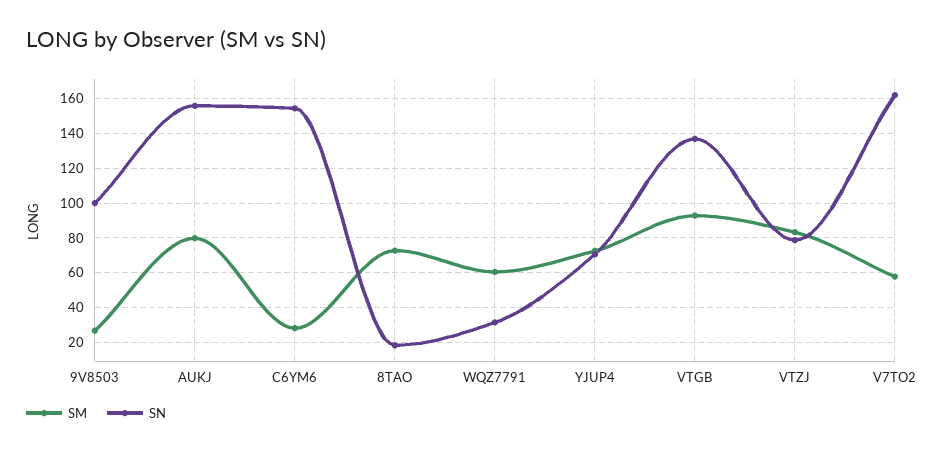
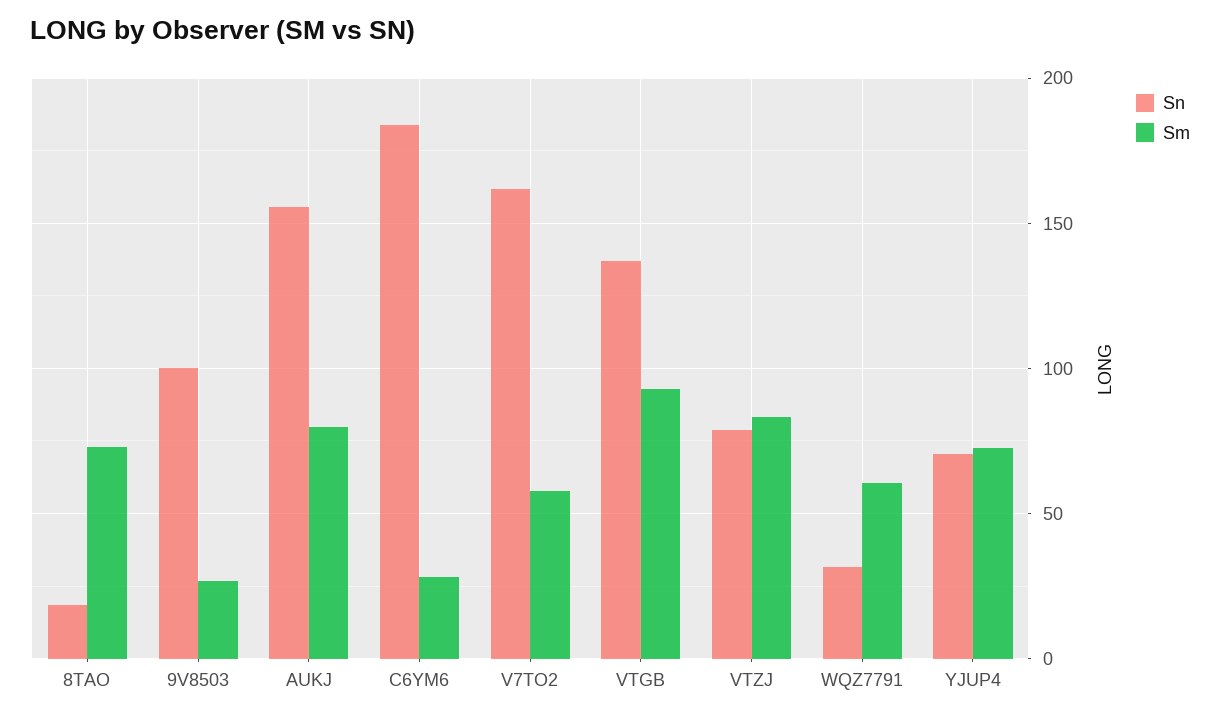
  {
    "SM": {
      "9V8503": 25,
      "AUKJ": 80,
      "C6YM6": 30,
      "8TAO": 75,
      "WQZ7791": 60,
      "YJUP4": 75,
      "VTGB": 95,
      "VTZJ": 85,
      "V7TO2": 60
    },
    "SN": {
      "9V8503": 100,
      "AUKJ": 155,
-     "C6YM6": 155,
+     "C6YM6": 185,
      "8TAO": 20,
      "WQZ7791": 30,
      "YJUP4": 70,
      "VTGB": 135,
      "VTZJ": 80,
      "V7TO2": 160
    }
  }

